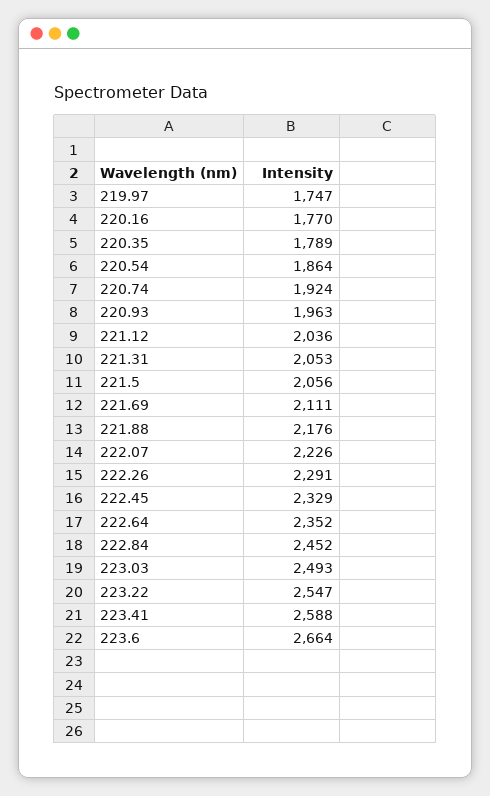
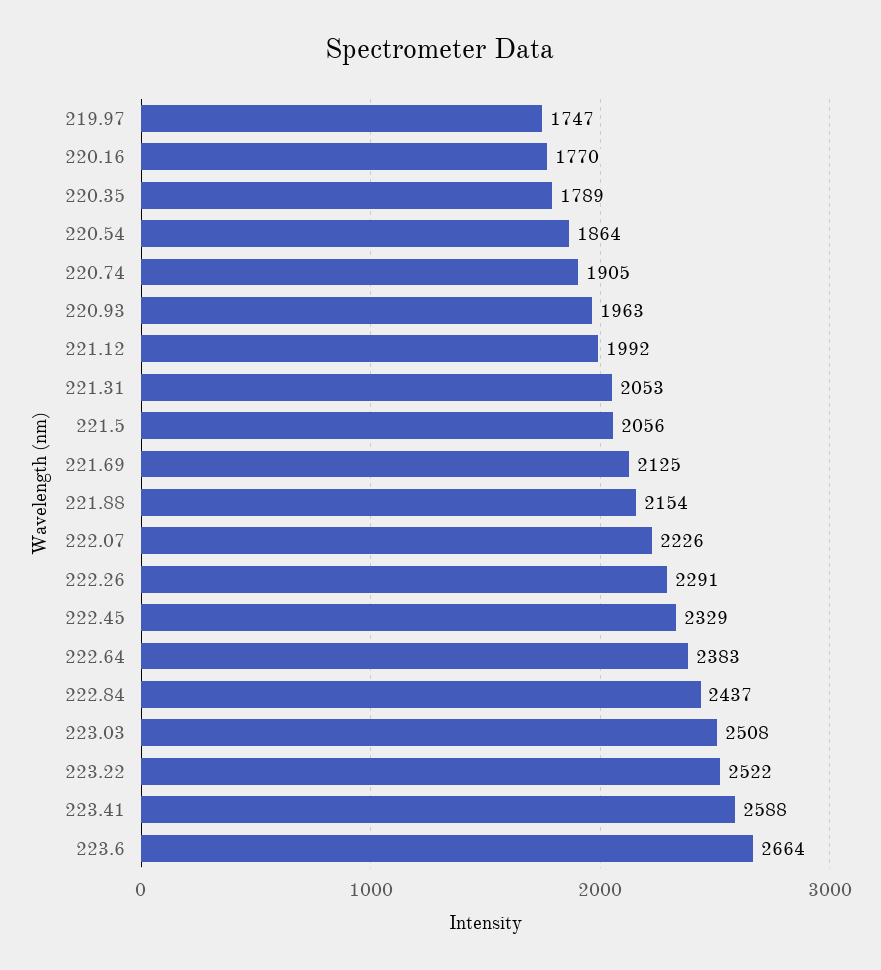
  {
    "219.97": 1747,
    "220.16": 1770,
    "220.35": 1789,
    "220.54": 1864,
-   "220.74": 1924,
+   "220.74": 1905,
    "220.93": 1963,
-   "221.12": 2036,
+   "221.12": 1992,
    "221.31": 2053,
    "221.5": 2056,
-   "221.69": 2111,
+   "221.69": 2125,
-   "221.88": 2176,
+   "221.88": 2154,
    "222.07": 2226,
    "222.26": 2291,
    "222.45": 2329,
-   "222.64": 2352,
+   "222.64": 2383,
-   "222.84": 2452,
+   "222.84": 2437,
-   "223.03": 2493,
+   "223.03": 2508,
-   "223.22": 2547,
+   "223.22": 2522,
    "223.41": 2588,
    "223.6": 2664
  }

